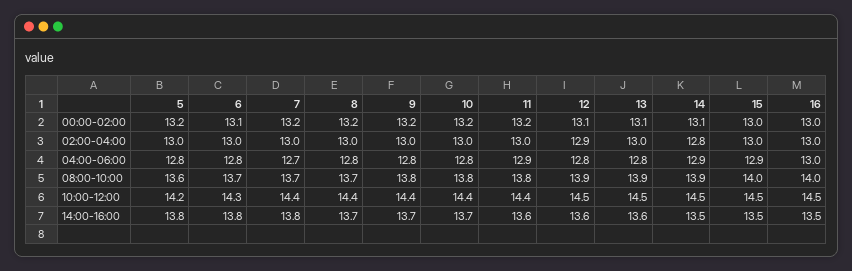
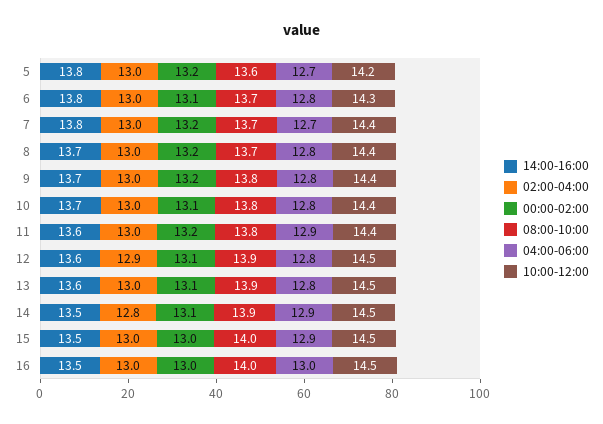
  {
    "00:00-02:00": {
      "5": 13.2,
      "6": 13.1,
      "7": 13.2,
      "8": 13.2,
      "9": 13.2,
-     "10": 13.2,
+     "10": 13.1,
      "11": 13.2,
      "12": 13.1,
      "13": 13.1,
      "14": 13.1,
      "15": 13,
      "16": 13
    },
    "02:00-04:00": {
      "5": 13,
      "6": 13,
      "7": 13,
      "8": 13,
      "9": 13,
      "10": 13,
      "11": 13,
      "12": 12.9,
      "13": 13,
      "14": 12.8,
      "15": 13,
      "16": 13
    },
    "04:00-06:00": {
-     "5": 12.8,
+     "5": 12.7,
      "6": 12.8,
      "7": 12.7,
      "8": 12.8,
      "9": 12.8,
      "10": 12.8,
      "11": 12.9,
      "12": 12.8,
      "13": 12.8,
      "14": 12.9,
      "15": 12.9,
      "16": 13
    },
    "08:00-10:00": {
      "5": 13.6,
      "6": 13.7,
      "7": 13.7,
      "8": 13.7,
      "9": 13.8,
      "10": 13.8,
      "11": 13.8,
      "12": 13.9,
      "13": 13.9,
      "14": 13.9,
      "15": 14,
      "16": 14
    },
    "10:00-12:00": {
      "5": 14.2,
      "6": 14.3,
      "7": 14.4,
      "8": 14.4,
      "9": 14.4,
      "10": 14.4,
      "11": 14.4,
      "12": 14.5,
      "13": 14.5,
      "14": 14.5,
      "15": 14.5,
      "16": 14.5
    },
    "14:00-16:00": {
      "5": 13.8,
      "6": 13.8,
      "7": 13.8,
      "8": 13.7,
      "9": 13.7,
      "10": 13.7,
      "11": 13.6,
      "12": 13.6,
      "13": 13.6,
      "14": 13.5,
      "15": 13.5,
      "16": 13.5
    }
  }

